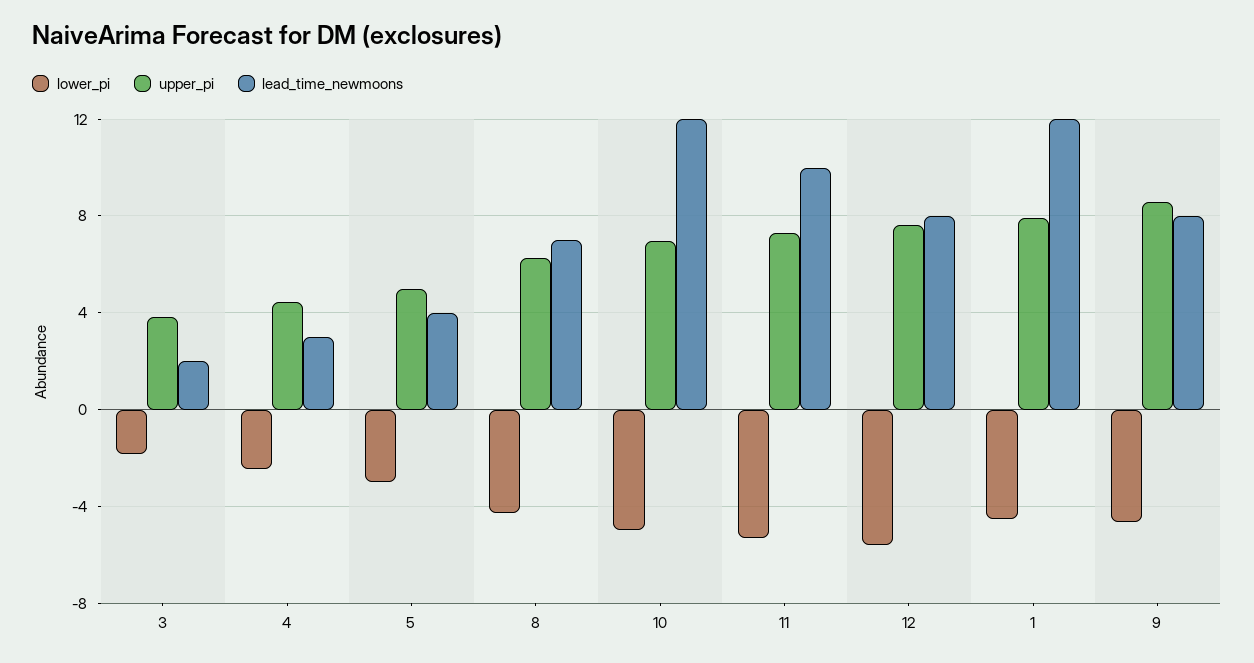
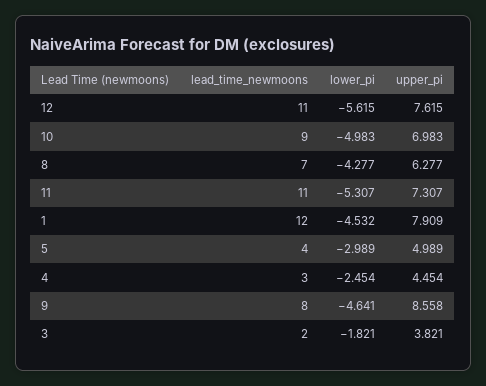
  {
    "lower_pi": {
      "3": -1.821,
      "4": -2.454,
      "5": -2.989,
      "8": -4.277,
      "10": -4.983,
      "11": -5.307,
      "12": -5.615,
      "1": -4.532,
      "9": -4.641
    },
    "upper_pi": {
      "3": 3.821,
      "4": 4.454,
      "5": 4.989,
      "8": 6.277,
      "10": 6.983,
      "11": 7.307,
      "12": 7.615,
      "1": 7.909,
      "9": 8.558
    },
    "lead_time_newmoons": {
      "3": 2,
      "4": 3,
      "5": 4,
      "8": 7,
-     "10": 12,
+     "10": 9,
-     "11": 10,
+     "11": 11,
-     "12": 8,
+     "12": 11,
      "1": 12,
      "9": 8
    }
  }

